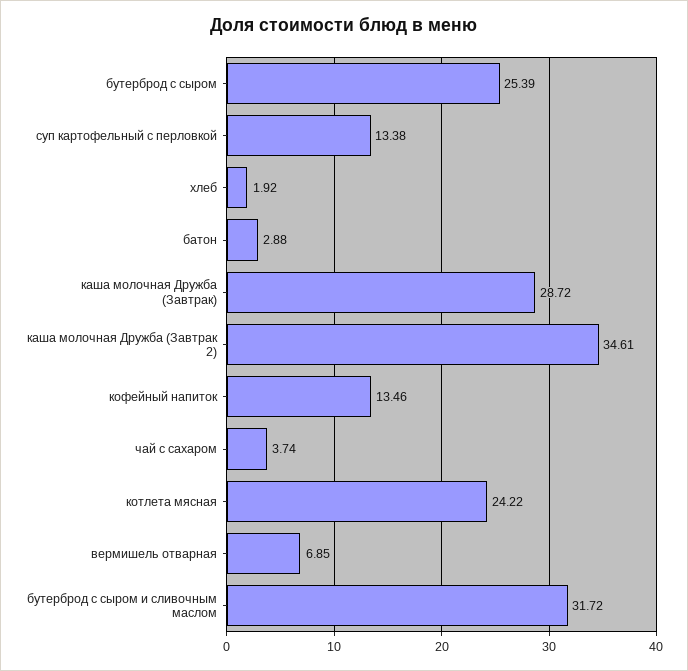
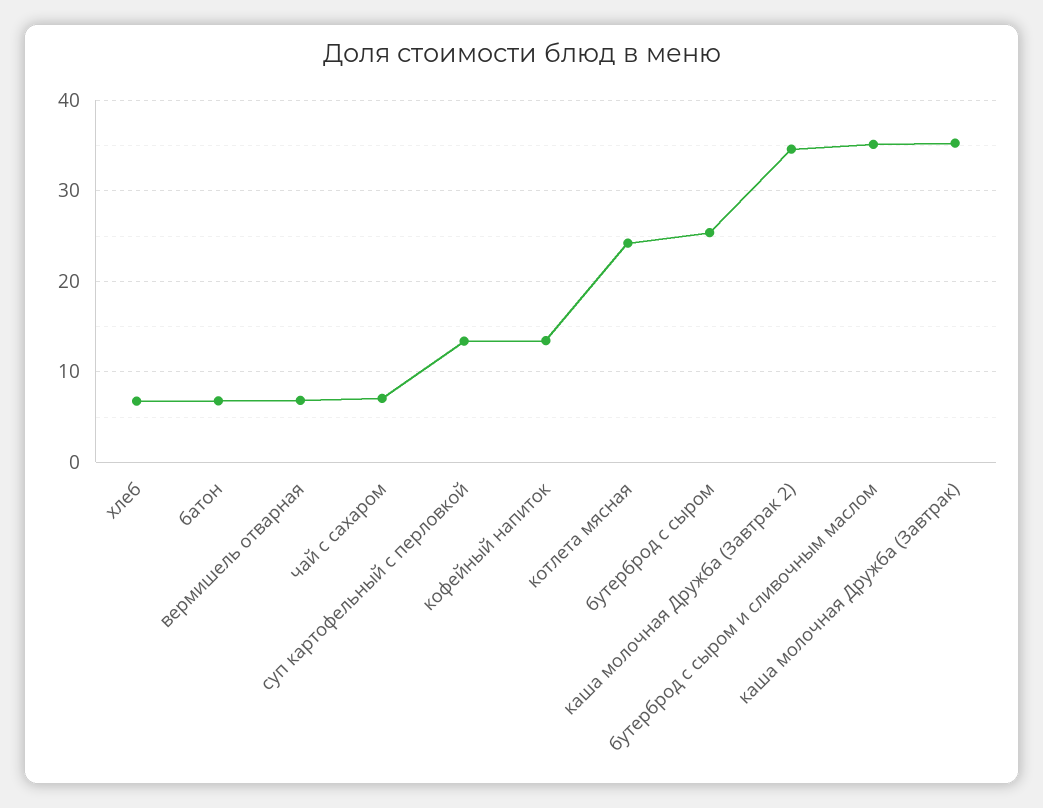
  {
    "бутерброд с сыром": 25.39,
    "суп картофельный с перловкой": 13.38,
-   "хлеб": 1.92,
+   "хлеб": 7,
-   "батон": 2.88,
+   "батон": 7,
-   "каша молочная Дружба (Завтрак)": 28.72,
+   "каша молочная Дружба (Завтрак)": 35,
    "каша молочная Дружба (Завтрак 2)": 34.61,
    "кофейный напиток": 13.46,
-   "чай с сахаром": 3.74,
+   "чай с сахаром": 7,
    "котлета мясная": 24.22,
    "вермишель отварная": 6.85,
-   "бутерброд с сыром и сливочным маслом": 31.72
+   "бутерброд с сыром и сливочным маслом": 35
  }

